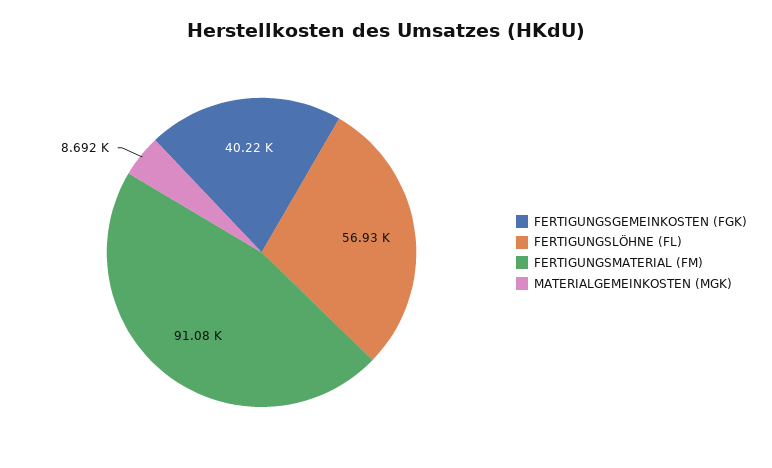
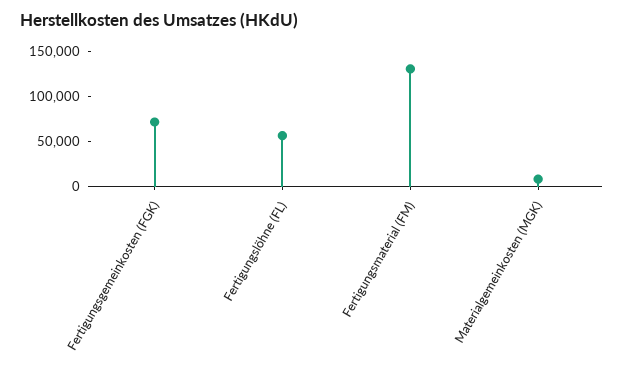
  {
-   "FERTIGUNGSGEMEINKOSTEN (FGK)": 40220,
+   "FERTIGUNGSGEMEINKOSTEN (FGK)": 70000,
    "FERTIGUNGSLÖHNE (FL)": 56930,
-   "FERTIGUNGSMATERIAL (FM)": 91080,
+   "FERTIGUNGSMATERIAL (FM)": 130000,
    "MATERIALGEMEINKOSTEN (MGK)": 8692
  }

